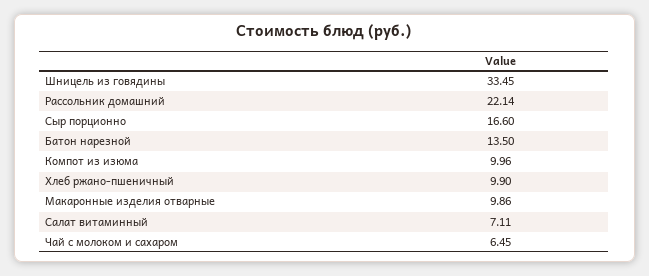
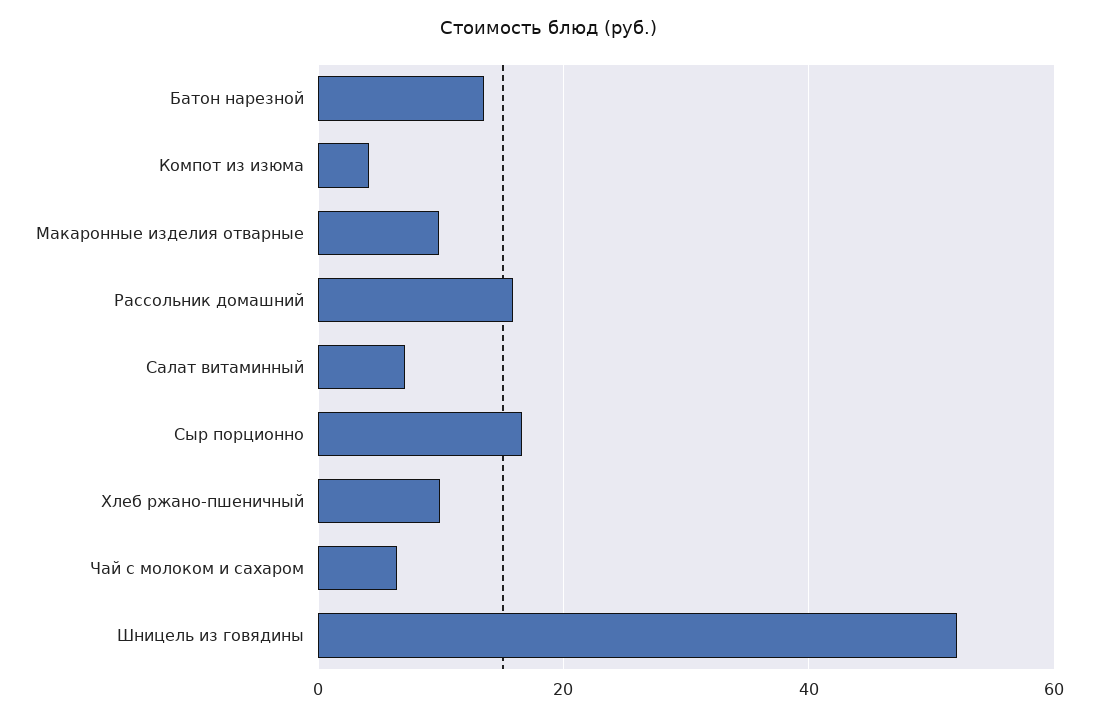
  {
-   "Шницель из говядины": 33.45,
+   "Шницель из говядины": 52,
-   "Рассольник домашний": 22.14,
+   "Рассольник домашний": 16,
    "Сыр порционно": 16.6,
    "Батон нарезной": 13.5,
-   "Компот из изюма": 9.96,
+   "Компот из изюма": 4,
    "Хлеб ржано-пшеничный": 9.9,
    "Макаронные изделия отварные": 9.86,
    "Салат витаминный": 7.11,
    "Чай с молоком и сахаром": 6.45
  }

